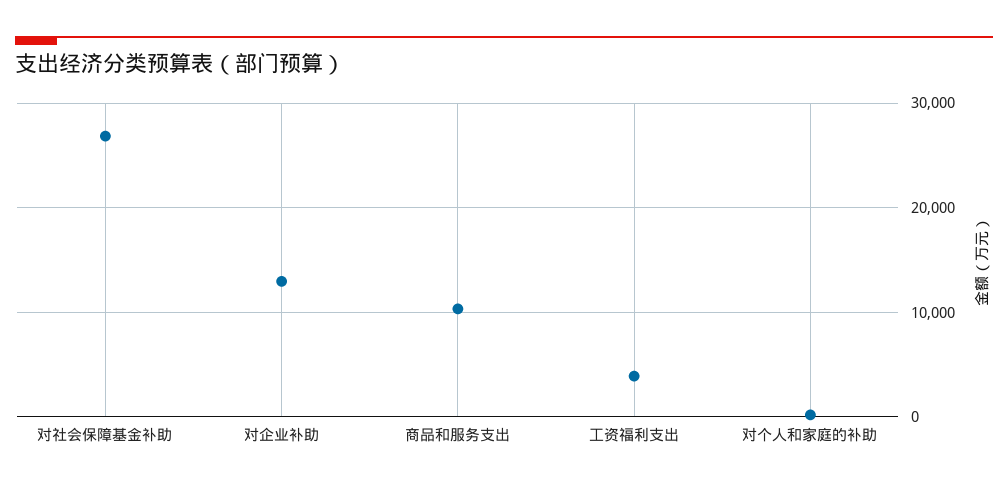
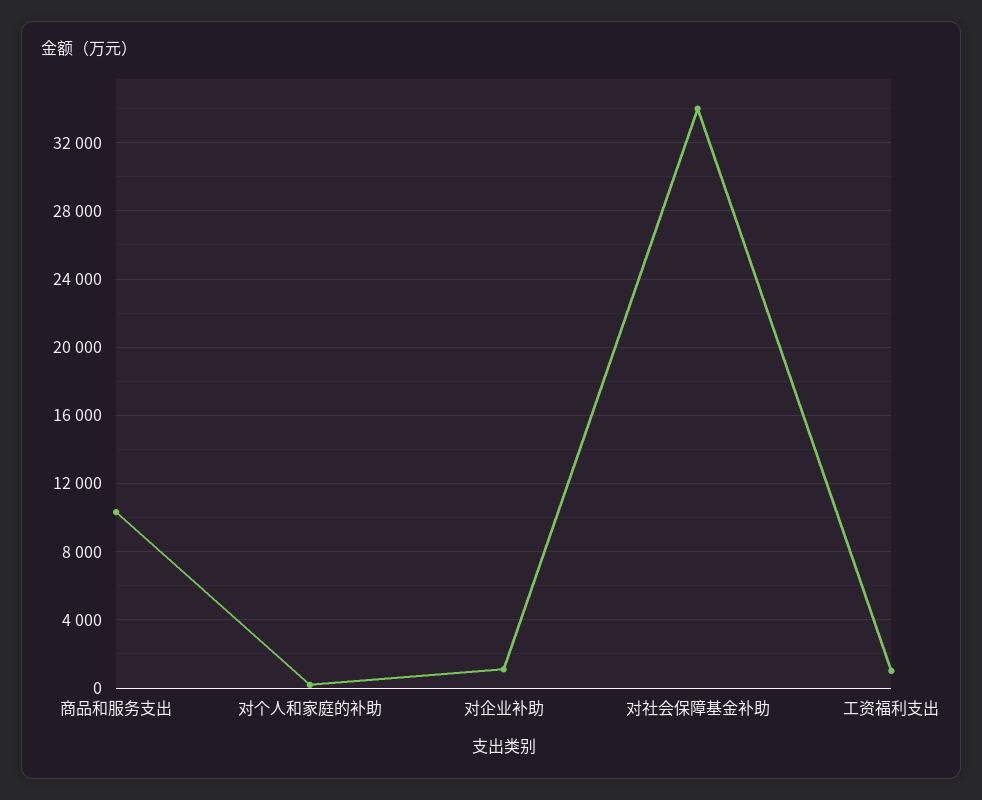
  {
-   "对社会保障基金补助": 27000,
+   "对社会保障基金补助": 34000,
-   "对企业补助": 13000,
+   "对企业补助": 1000,
    "商品和服务支出": 10500,
-   "工资福利支出": 4000,
+   "工资福利支出": 1000,
    "对个人和家庭的补助": 0
  }

